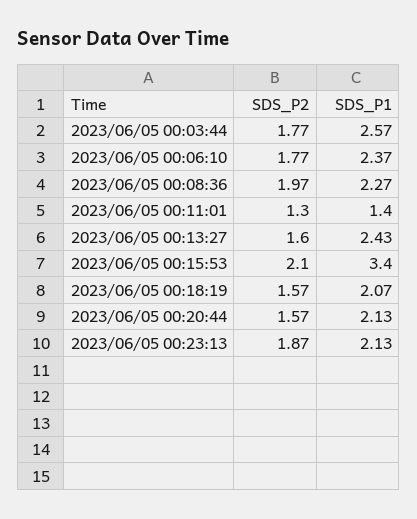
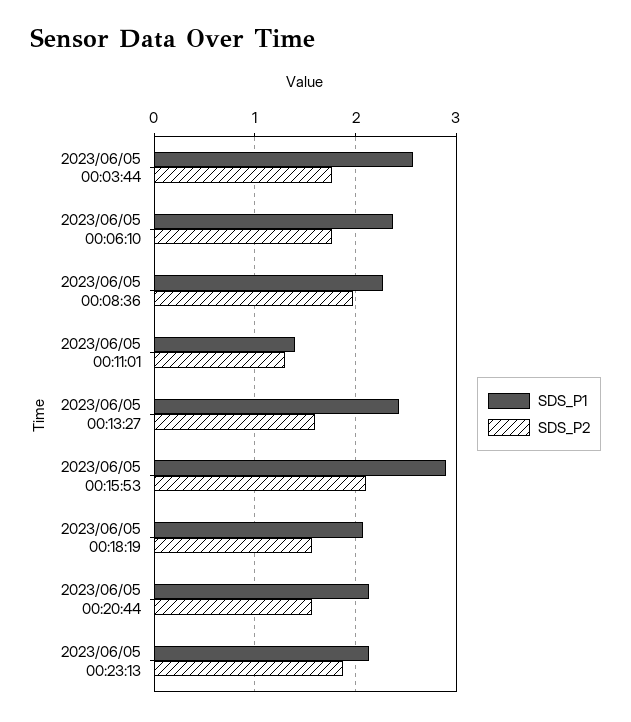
  {
    "SDS_P2": {
      "2023/06/05 00:03:44": 1.77,
      "2023/06/05 00:06:10": 1.77,
      "2023/06/05 00:08:36": 1.97,
      "2023/06/05 00:11:01": 1.3,
      "2023/06/05 00:13:27": 1.6,
      "2023/06/05 00:15:53": 2.1,
      "2023/06/05 00:18:19": 1.57,
      "2023/06/05 00:20:44": 1.57,
      "2023/06/05 00:23:13": 1.87
    },
    "SDS_P1": {
      "2023/06/05 00:03:44": 2.57,
      "2023/06/05 00:06:10": 2.37,
      "2023/06/05 00:08:36": 2.27,
      "2023/06/05 00:11:01": 1.4,
      "2023/06/05 00:13:27": 2.43,
-     "2023/06/05 00:15:53": 3.4,
+     "2023/06/05 00:15:53": 2.9,
      "2023/06/05 00:18:19": 2.07,
      "2023/06/05 00:20:44": 2.13,
      "2023/06/05 00:23:13": 2.13
    }
  }

